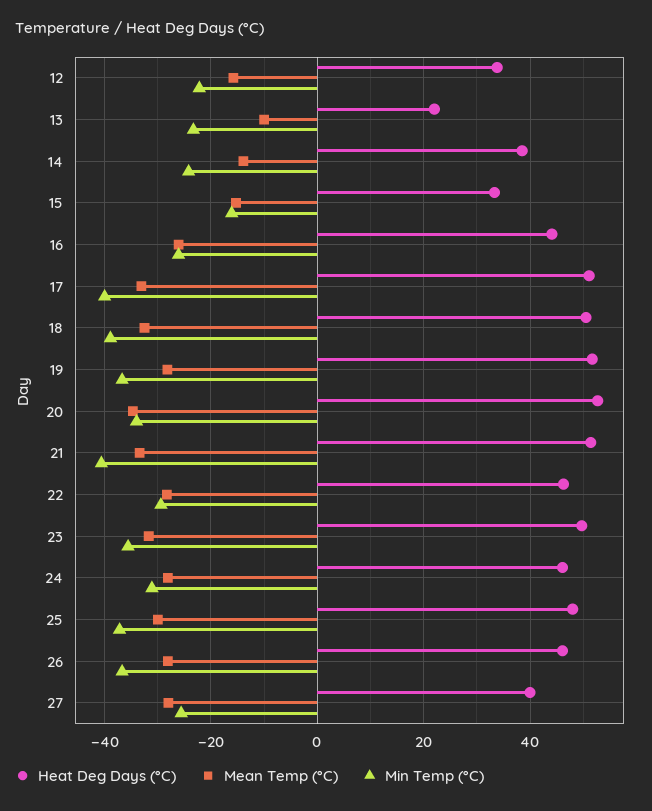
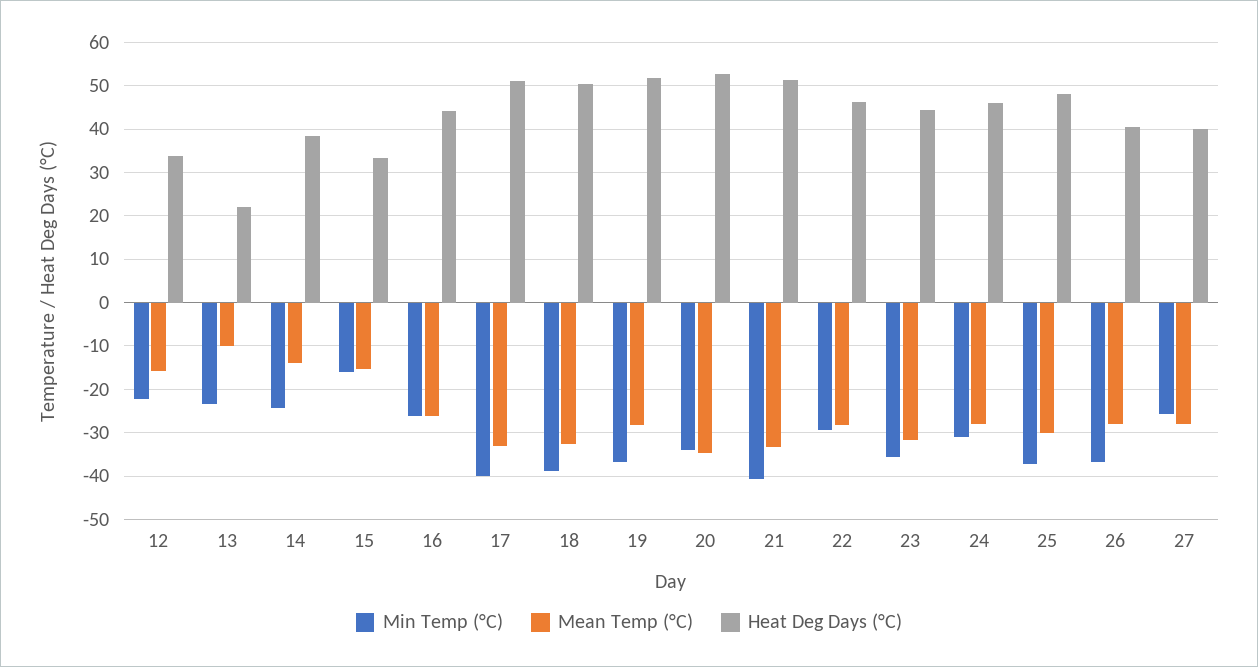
  {
    "Heat Deg Days (°C)": {
      "12": 34,
      "13": 22,
      "14": 38,
      "15": 34,
      "16": 44,
      "17": 52,
      "18": 50,
      "19": 52,
      "20": 52,
      "21": 52,
      "22": 46,
-     "23": 50,
+     "23": 44,
      "24": 46,
      "25": 48,
-     "26": 46,
+     "26": 40,
      "27": 40
    },
    "Mean Temp (°C)": {
      "12": -16,
      "13": -10,
      "14": -14,
      "15": -16,
      "16": -26,
      "17": -34,
      "18": -32,
      "19": -28,
      "20": -34,
      "21": -34,
      "22": -28,
      "23": -32,
      "24": -28,
      "25": -30,
      "26": -28,
      "27": -28
    },
    "Min Temp (°C)": {
      "12": -22,
      "13": -24,
      "14": -24,
      "15": -16,
      "16": -26,
      "17": -40,
      "18": -38,
      "19": -36,
      "20": -34,
      "21": -40,
      "22": -30,
      "23": -36,
      "24": -32,
      "25": -38,
      "26": -36,
      "27": -26
    }
  }

